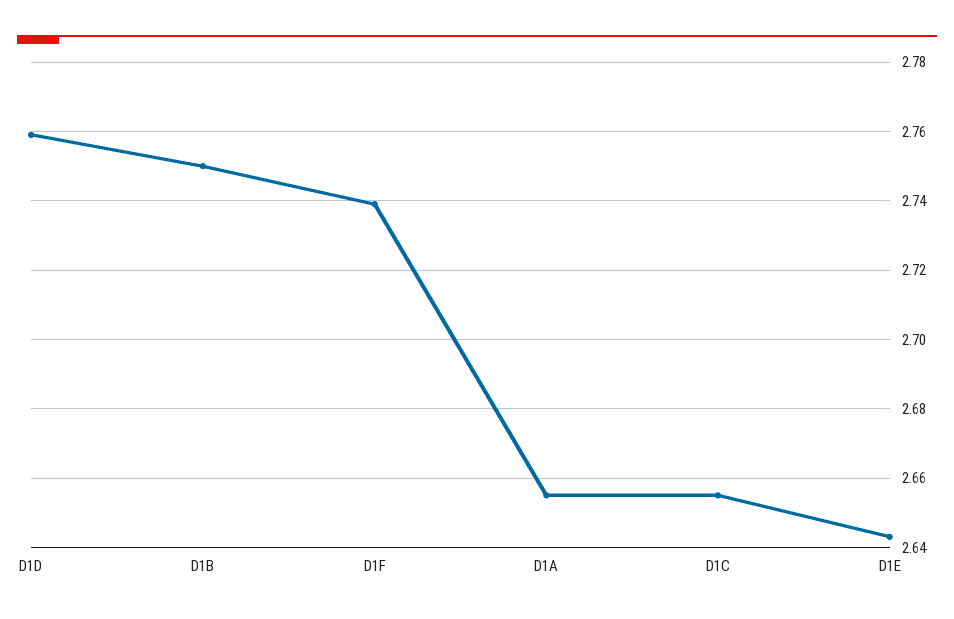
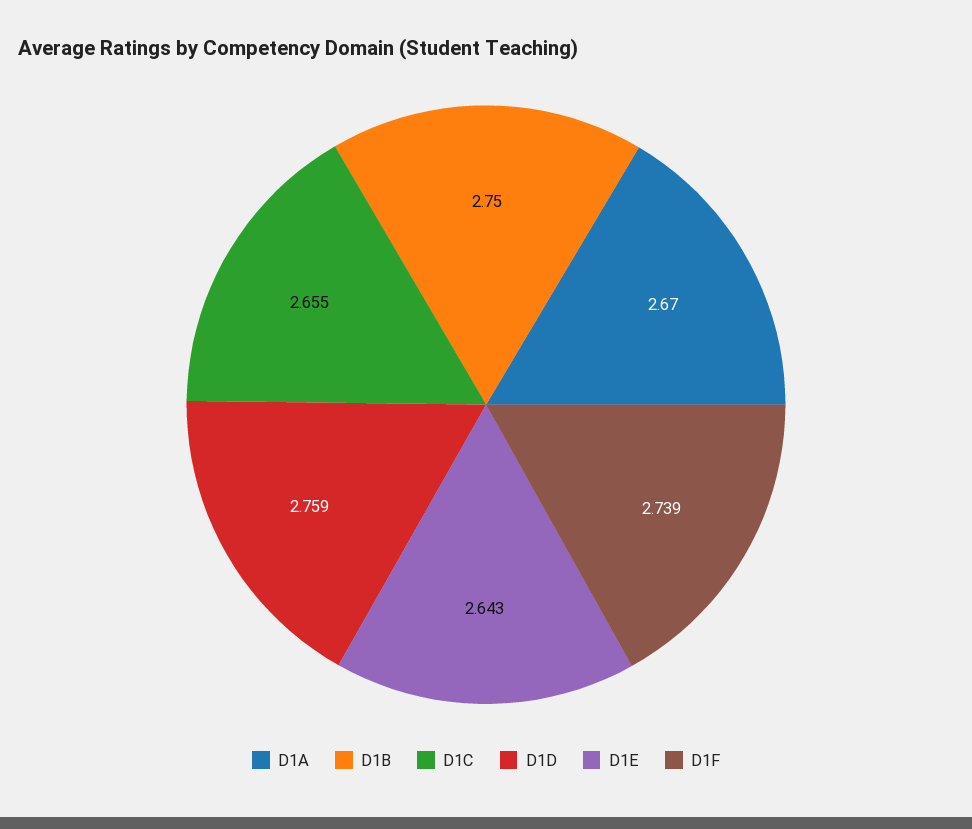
  {
    "D1D": 2.759,
    "D1B": 2.75,
    "D1F": 2.739,
-   "D1A": 2.655,
+   "D1A": 2.67,
    "D1C": 2.655,
    "D1E": 2.643
  }

